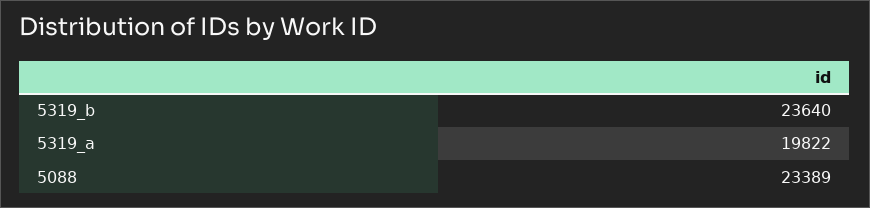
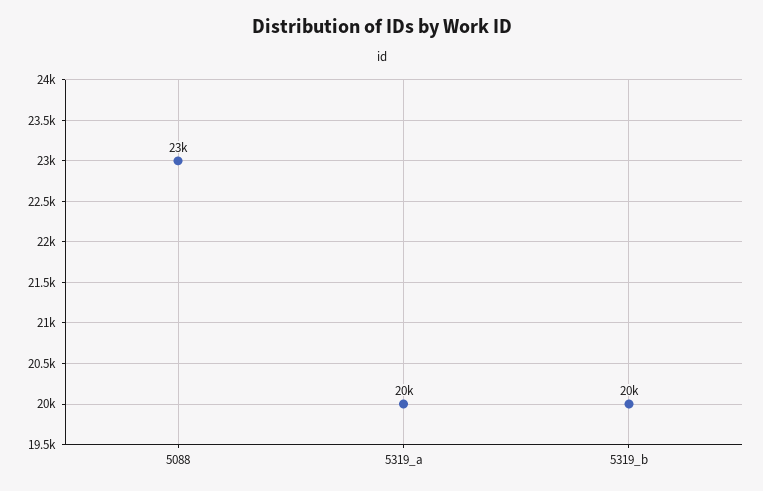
  {
-   "5319_b": 23640,
+   "5319_b": 20000,
    "5319_a": 19822,
    "5088": 23389
  }

